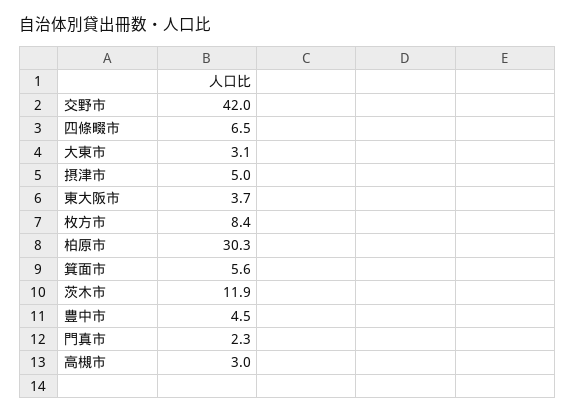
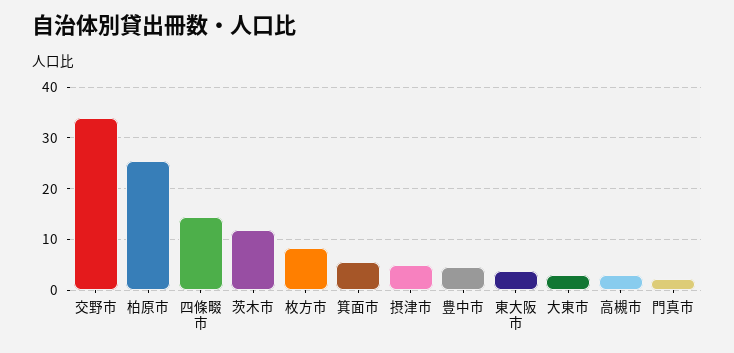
  {
-   "交野市": 42,
+   "交野市": 34,
-   "四條畷市": 6.5,
+   "四條畷市": 14,
    "大東市": 3.1,
    "摂津市": 5,
    "東大阪市": 3.7,
    "枚方市": 8.4,
-   "柏原市": 30.3,
+   "柏原市": 26,
    "箕面市": 5.6,
    "茨木市": 11.9,
    "豊中市": 4.5,
    "門真市": 2.3,
    "高槻市": 3
  }

